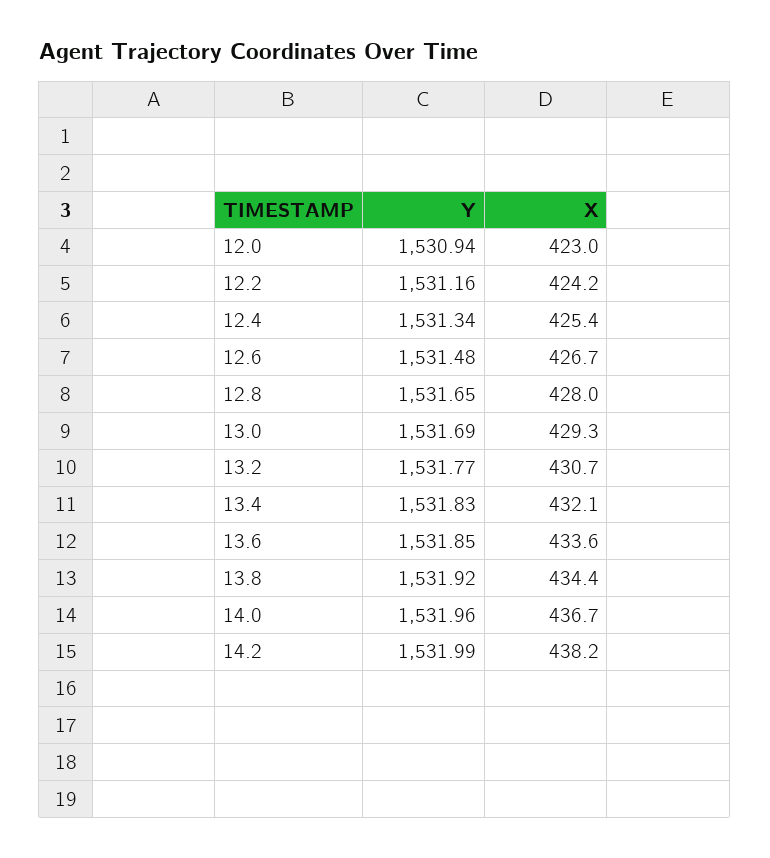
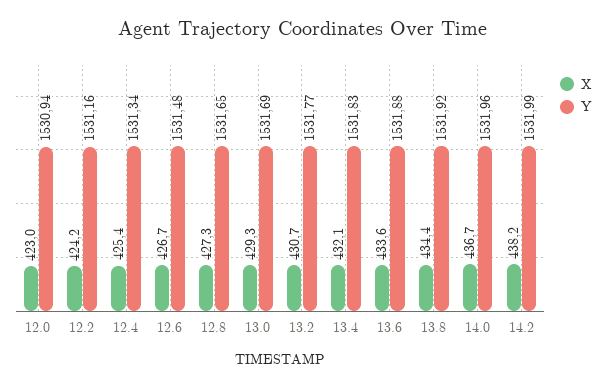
  {
    "Y": {
      "12.0": 1530.94,
      "12.2": 1531.16,
      "12.4": 1531.34,
      "12.6": 1531.48,
      "12.8": 1531.65,
      "13.0": 1531.69,
      "13.2": 1531.77,
      "13.4": 1531.83,
-     "13.6": 1531.85,
+     "13.6": 1531.88,
      "13.8": 1531.92,
      "14.0": 1531.96,
      "14.2": 1531.99
    },
    "X": {
      "12.0": 423,
      "12.2": 424.2,
      "12.4": 425.4,
      "12.6": 426.7,
-     "12.8": 428,
+     "12.8": 427.3,
      "13.0": 429.3,
      "13.2": 430.7,
      "13.4": 432.1,
      "13.6": 433.6,
      "13.8": 434.4,
      "14.0": 436.7,
      "14.2": 438.2
    }
  }

